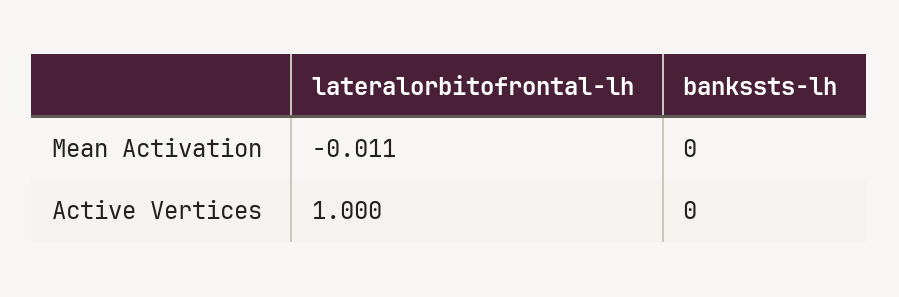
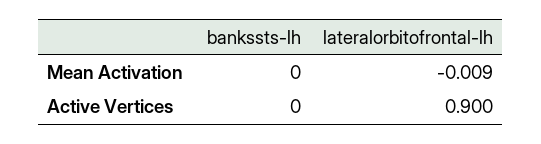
  {
    "lateralorbitofrontal-lh": {
-     "Mean Activation": -0.011,
+     "Mean Activation": -0.009,
-     "Active Vertices": 1
+     "Active Vertices": 0.9
    },
    "bankssts-lh": {
      "Mean Activation": 0,
      "Active Vertices": 0
    }
  }

